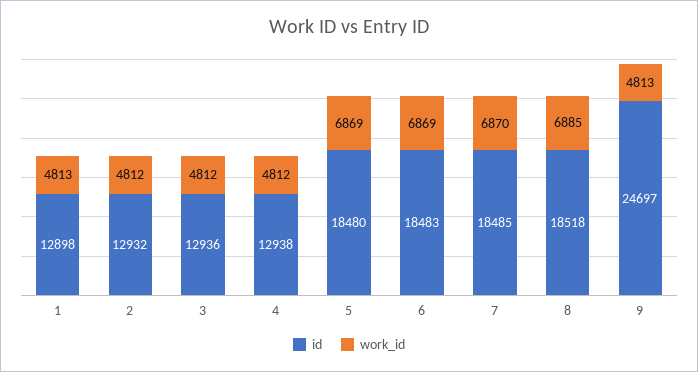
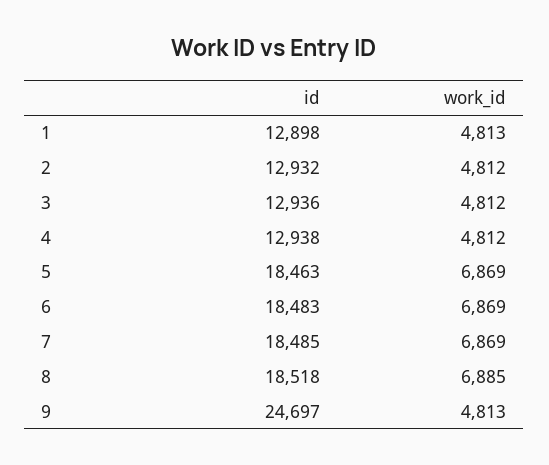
  {
    "id": {
      "1": 12898,
      "2": 12932,
      "3": 12936,
      "4": 12938,
-     "5": 18480,
+     "5": 18463,
      "6": 18483,
      "7": 18485,
      "8": 18518,
      "9": 24697
    },
    "work_id": {
      "1": 4813,
      "2": 4812,
      "3": 4812,
      "4": 4812,
      "5": 6869,
      "6": 6869,
-     "7": 6870,
+     "7": 6869,
      "8": 6885,
      "9": 4813
    }
  }

